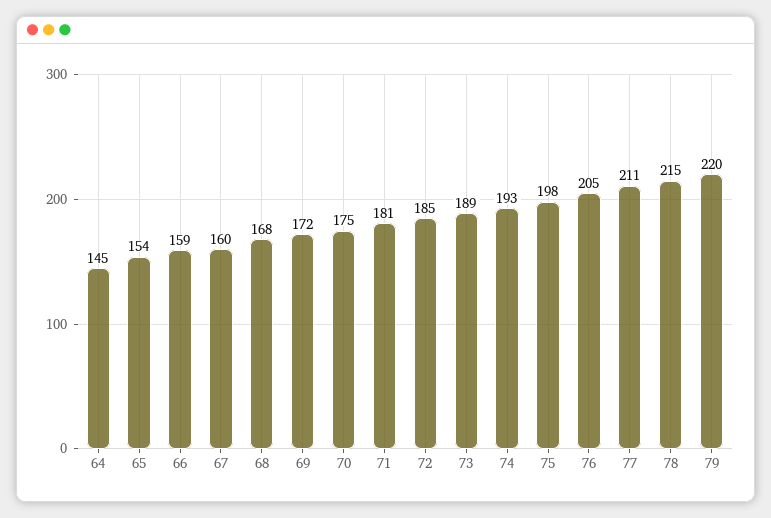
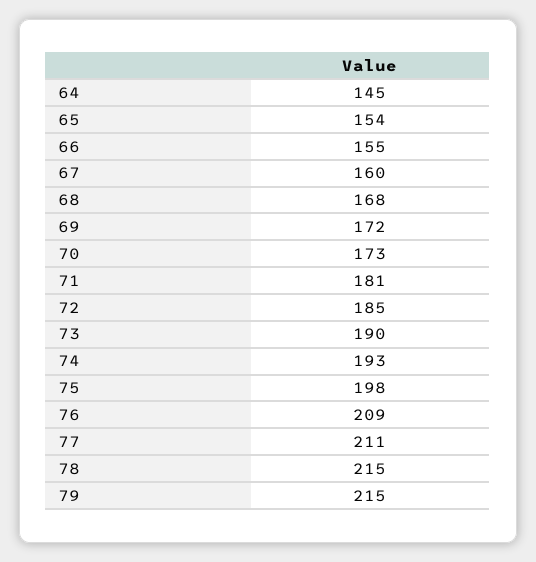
  {
    "64": 145,
    "65": 154,
-   "66": 159,
+   "66": 155,
    "67": 160,
    "68": 168,
    "69": 172,
-   "70": 175,
+   "70": 173,
    "71": 181,
    "72": 185,
-   "73": 189,
+   "73": 190,
    "74": 193,
    "75": 198,
-   "76": 205,
+   "76": 209,
    "77": 211,
    "78": 215,
-   "79": 220
+   "79": 215
  }

